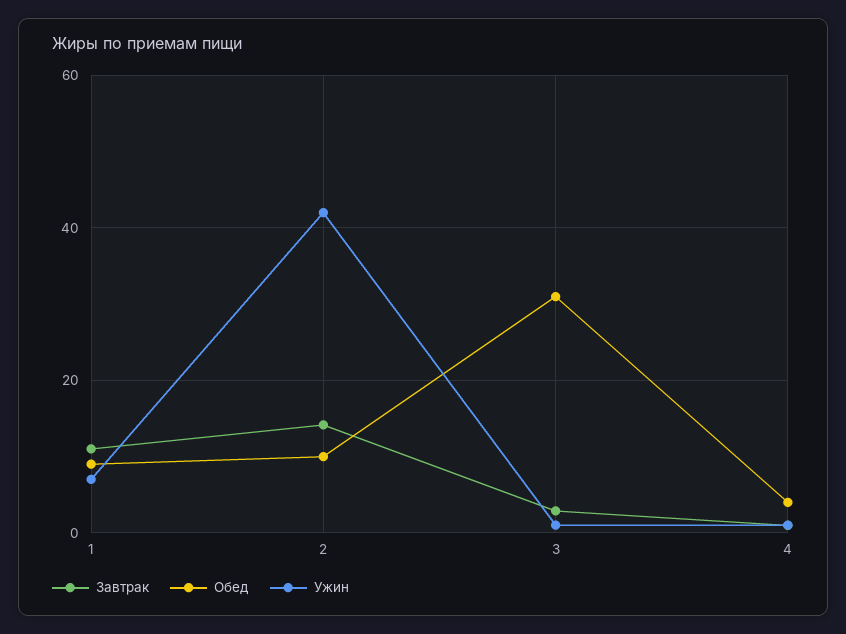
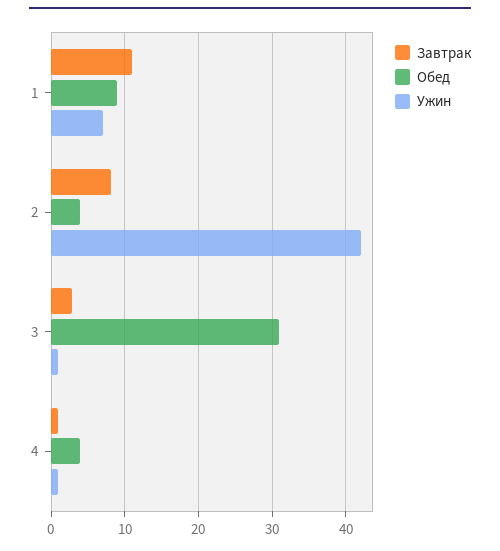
  {
    "Завтрак": {
      "1": 11,
-     "2": 14,
+     "2": 8,
      "3": 3,
      "4": 1
    },
    "Обед": {
      "1": 9,
-     "2": 10,
+     "2": 4,
      "3": 31,
      "4": 4
    },
    "Ужин": {
      "1": 7,
      "2": 42,
      "3": 1,
      "4": 1
    }
  }

